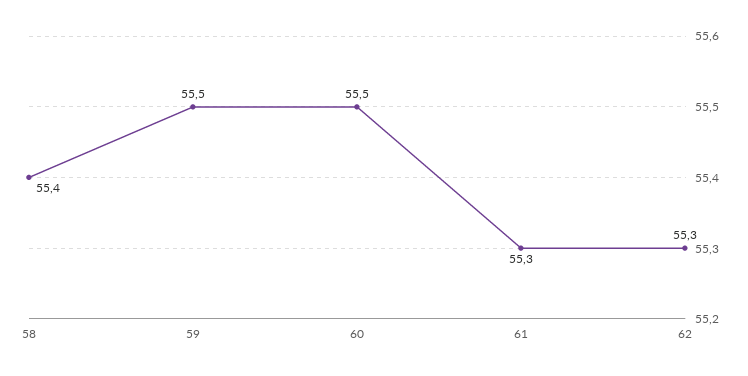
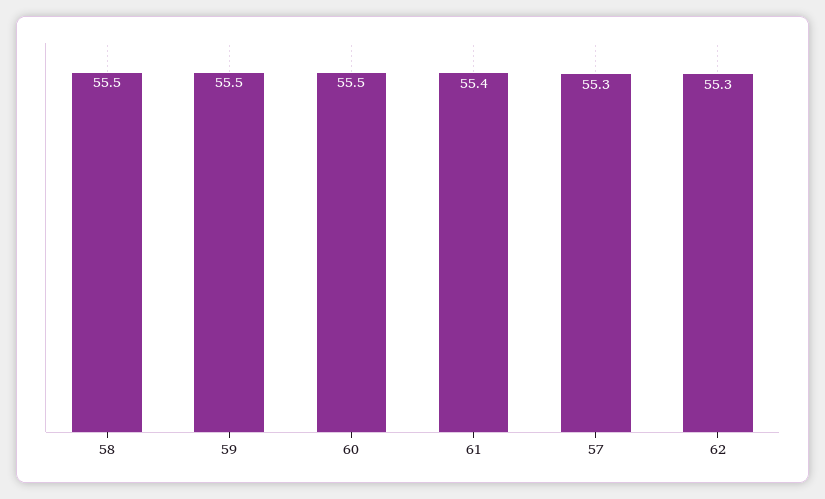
  {
-   "58": 55.4,
+   "58": 55.5,
    "59": 55.5,
    "60": 55.5,
-   "61": 55.3,
+   "61": 55.4,
-   "62": 55.3
+   "62": 55.3,
+   "57": 55.3
  }

